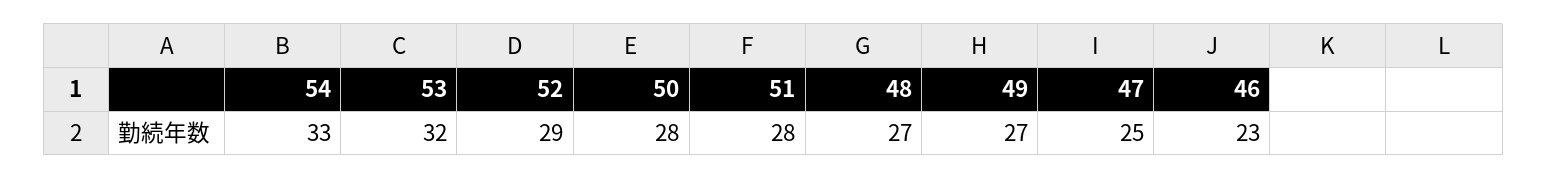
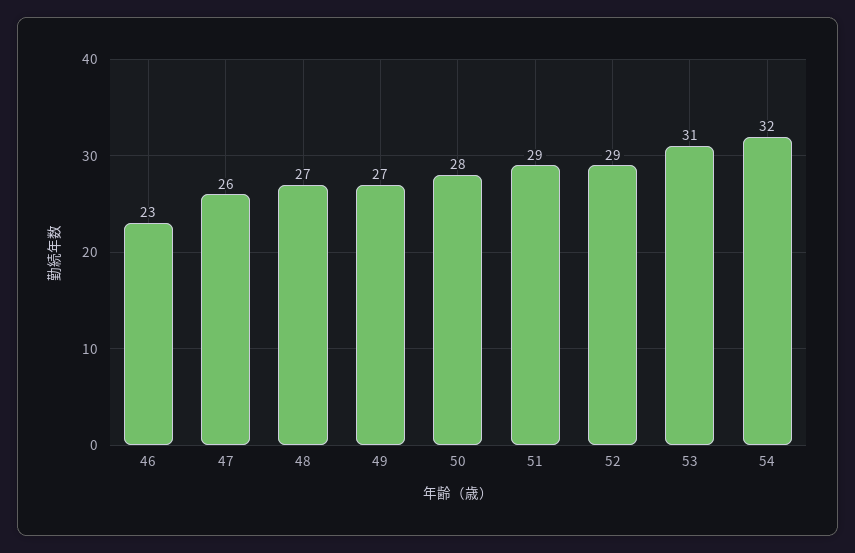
  {
-   "54": 33,
+   "54": 32,
-   "53": 32,
+   "53": 31,
    "52": 29,
    "50": 28,
-   "51": 28,
+   "51": 29,
    "48": 27,
    "49": 27,
-   "47": 25,
+   "47": 26,
    "46": 23
  }

